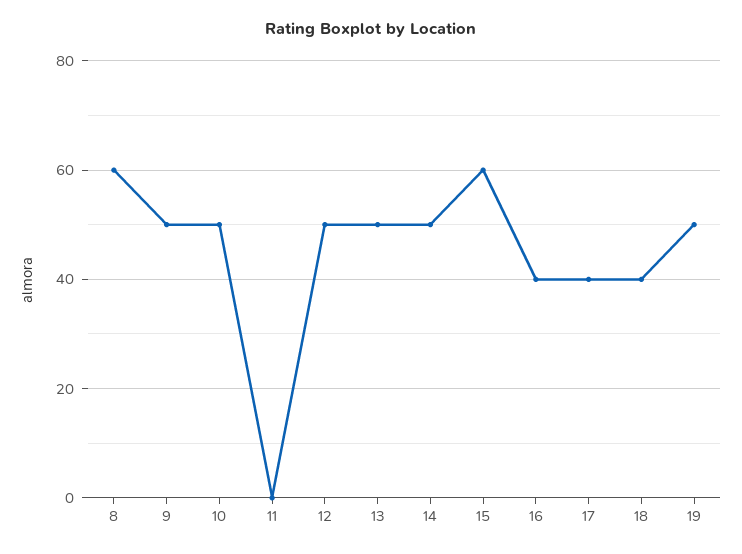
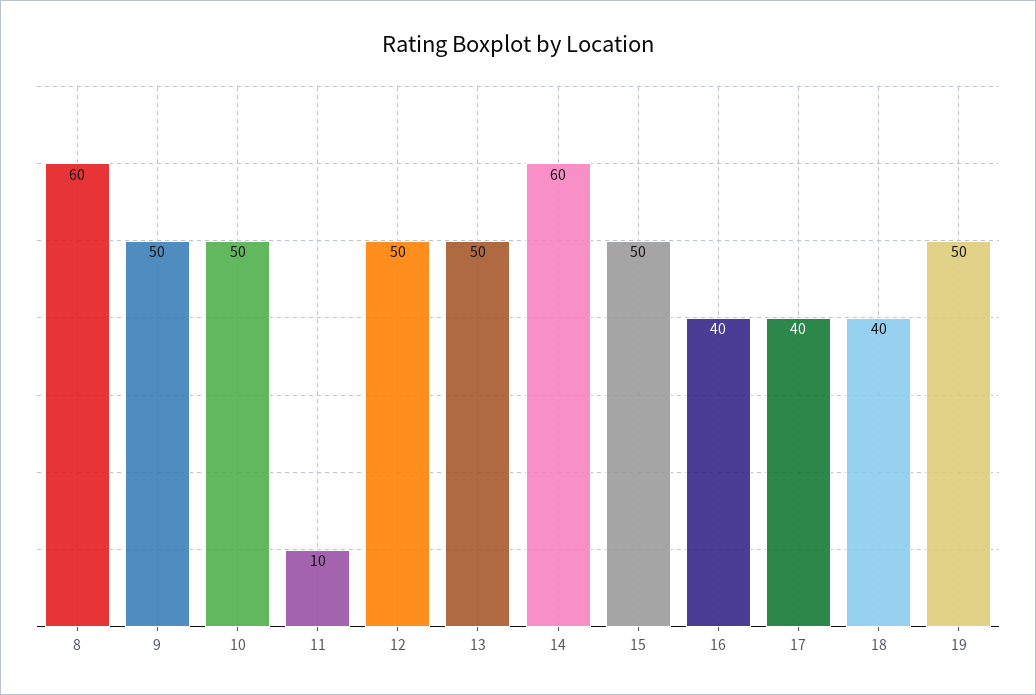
  {
    "8": 60,
    "9": 50,
    "10": 50,
-   "11": 0,
+   "11": 10,
    "12": 50,
    "13": 50,
-   "14": 50,
+   "14": 60,
-   "15": 60,
+   "15": 50,
    "16": 40,
    "17": 40,
    "18": 40,
    "19": 50
  }

